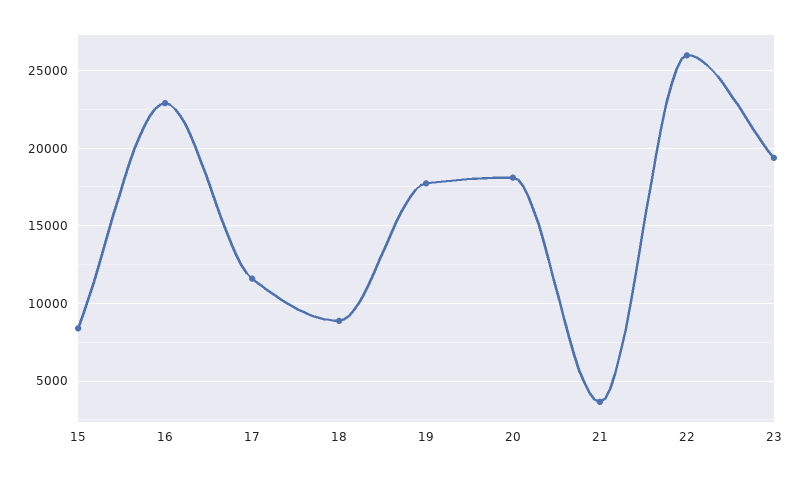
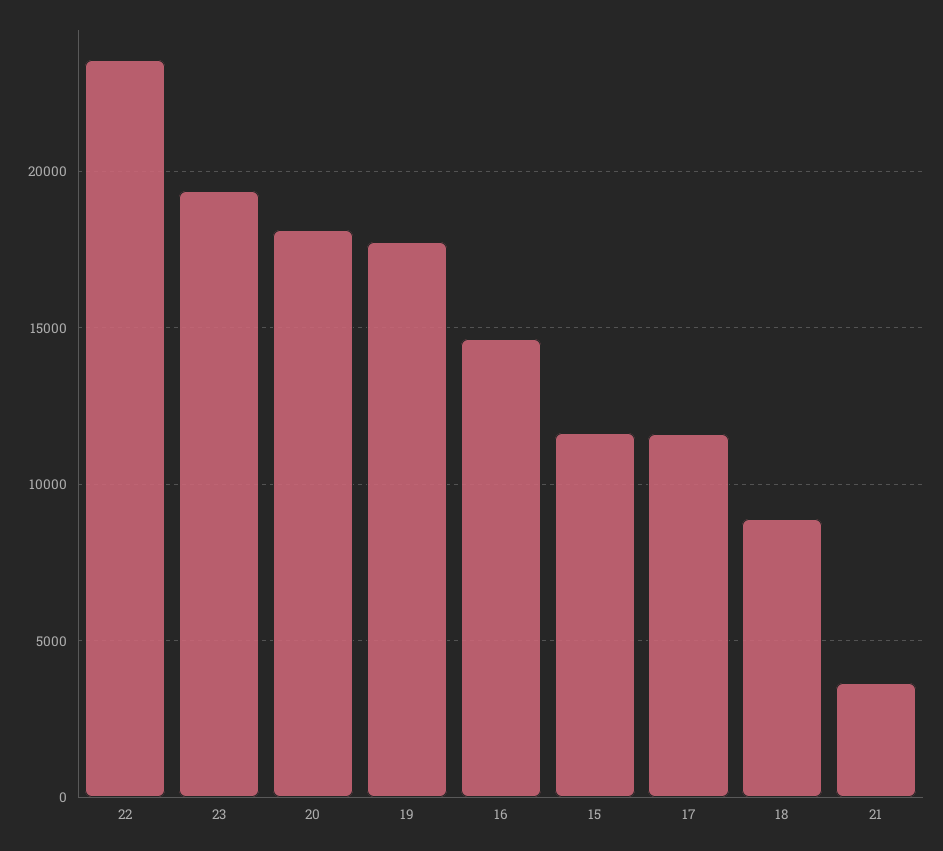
  {
-   "15": 8500,
+   "15": 11500,
-   "16": 23000,
+   "16": 14500,
    "17": 11500,
    "18": 9000,
    "19": 17500,
    "20": 18000,
    "21": 3500,
-   "22": 26000,
+   "22": 23500,
    "23": 19500
  }

